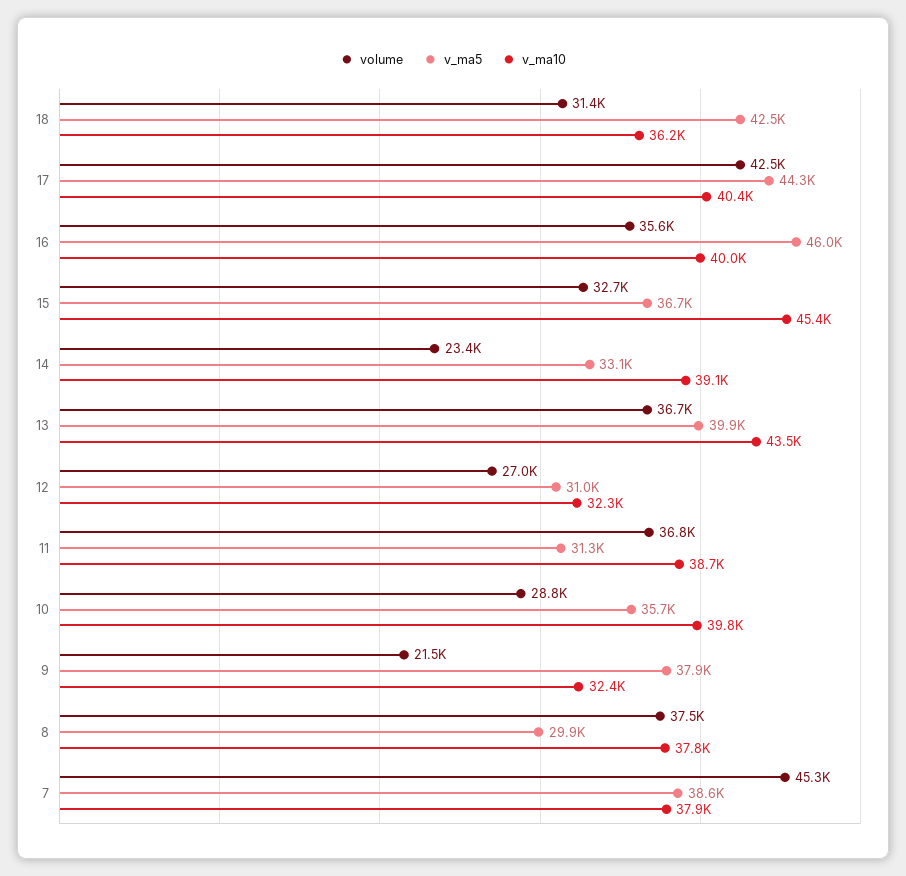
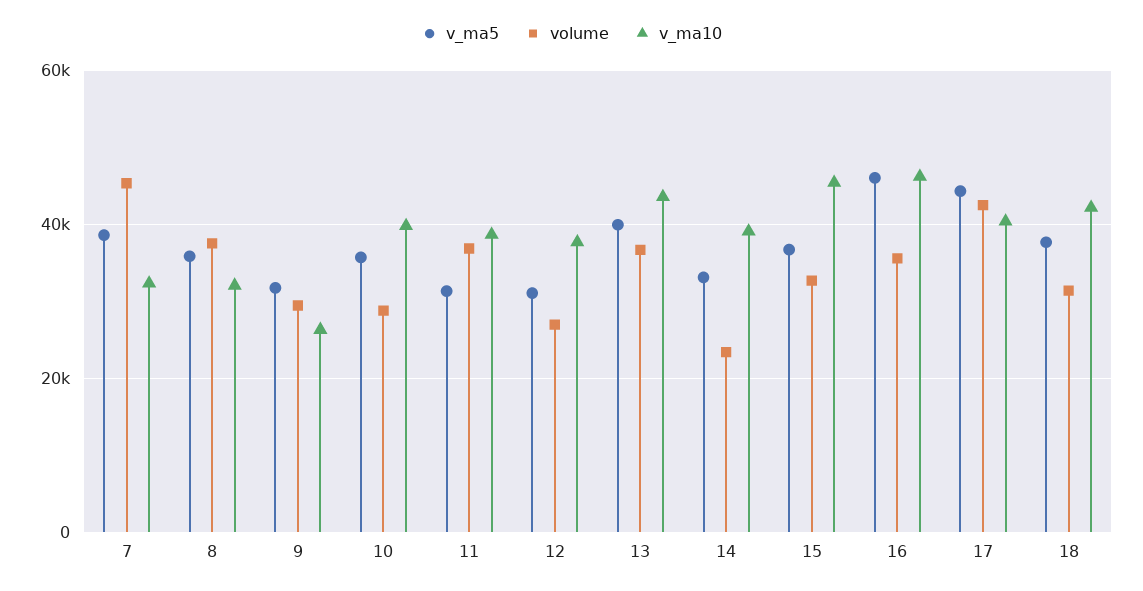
  {
    "volume": {
      "18": 31400,
      "17": 42500,
      "16": 35600,
      "15": 32700,
      "14": 23400,
      "13": 36700,
      "12": 27000,
      "11": 36800,
      "10": 28800,
-     "9": 21500,
+     "9": 30000,
      "8": 37500,
      "7": 45300
    },
    "v_ma5": {
-     "18": 42500,
+     "18": 38000,
      "17": 44300,
      "16": 46000,
      "15": 36700,
      "14": 33100,
      "13": 39900,
      "12": 31000,
      "11": 31300,
      "10": 35700,
-     "9": 37900,
+     "9": 32000,
-     "8": 29900,
+     "8": 36000,
      "7": 38600
    },
    "v_ma10": {
-     "18": 36200,
+     "18": 42000,
      "17": 40400,
-     "16": 40000,
+     "16": 46000,
      "15": 45400,
      "14": 39100,
      "13": 43500,
-     "12": 32300,
+     "12": 38000,
      "11": 38700,
      "10": 39800,
-     "9": 32400,
+     "9": 26000,
-     "8": 37800,
+     "8": 32000,
-     "7": 37900
+     "7": 32000
    }
  }

